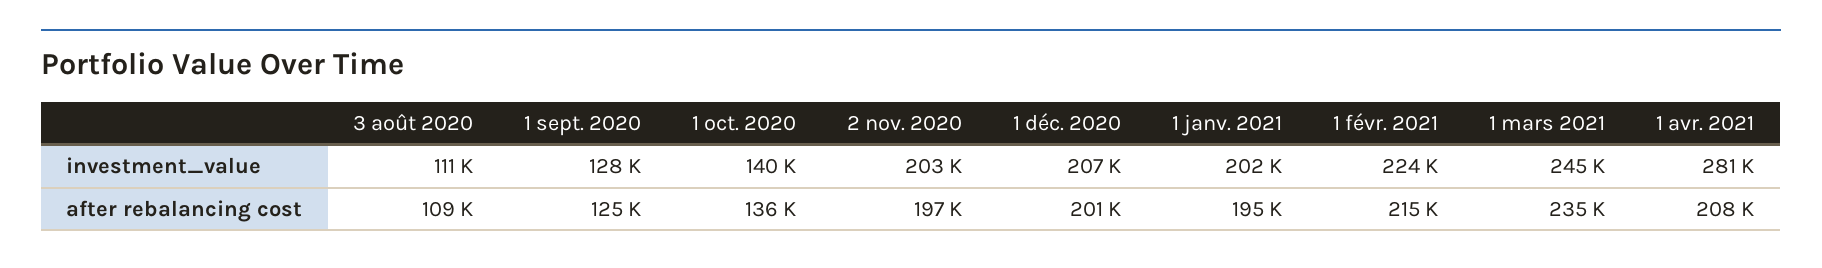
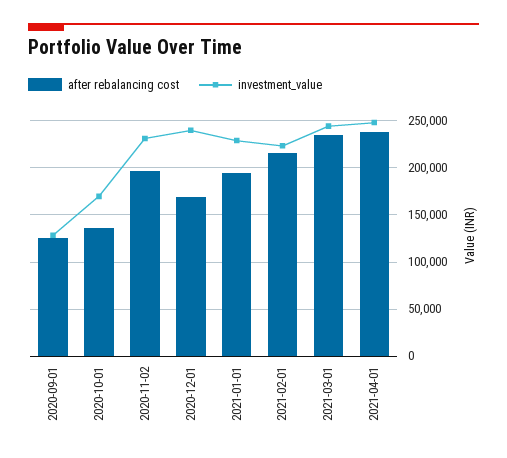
  {
    "investment_value": {
-     "3 août 2020": 111000,
      "1 sept. 2020": 128000,
-     "1 oct. 2020": 140000,
+     "1 oct. 2020": 170000,
-     "2 nov. 2020": 203000,
+     "2 nov. 2020": 230000,
-     "1 déc. 2020": 207000,
+     "1 déc. 2020": 240000,
-     "1 janv. 2021": 202000,
+     "1 janv. 2021": 230000,
      "1 févr. 2021": 224000,
      "1 mars 2021": 245000,
-     "1 avr. 2021": 281000
+     "1 avr. 2021": 250000
    },
    "after rebalancing cost": {
-     "3 août 2020": 109000,
      "1 sept. 2020": 125000,
      "1 oct. 2020": 136000,
      "2 nov. 2020": 197000,
-     "1 déc. 2020": 201000,
+     "1 déc. 2020": 170000,
      "1 janv. 2021": 195000,
      "1 févr. 2021": 215000,
      "1 mars 2021": 235000,
-     "1 avr. 2021": 208000
+     "1 avr. 2021": 240000
    }
  }

